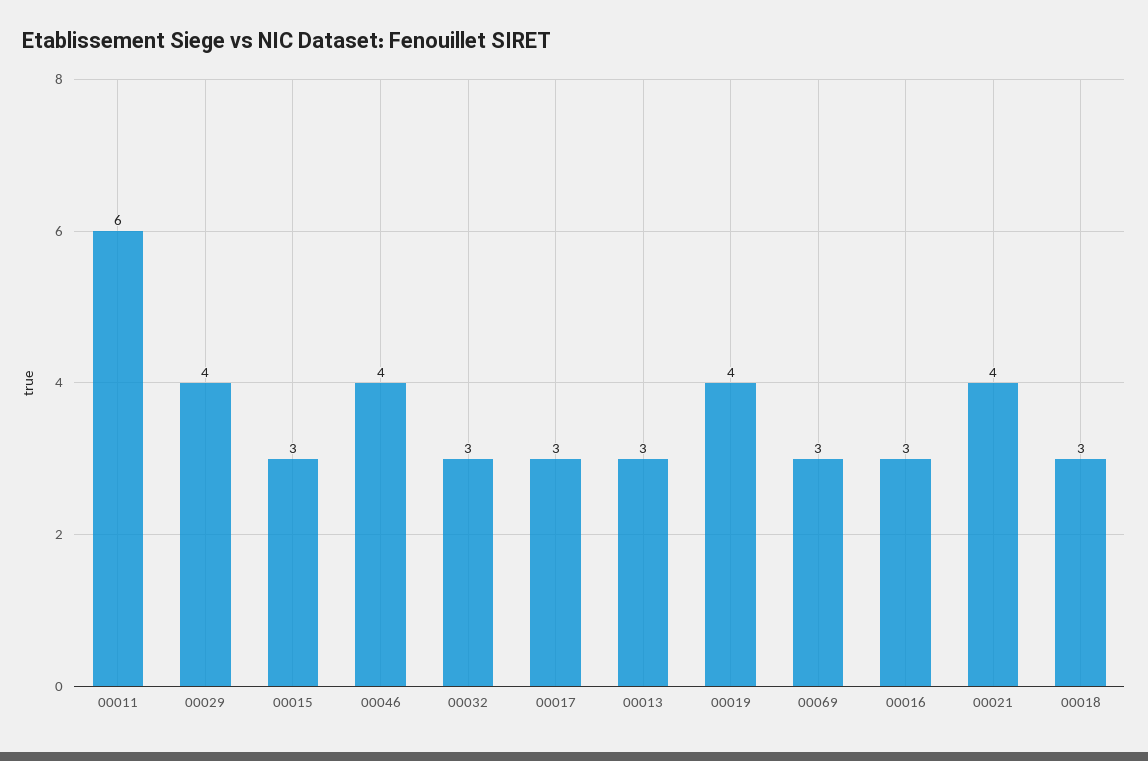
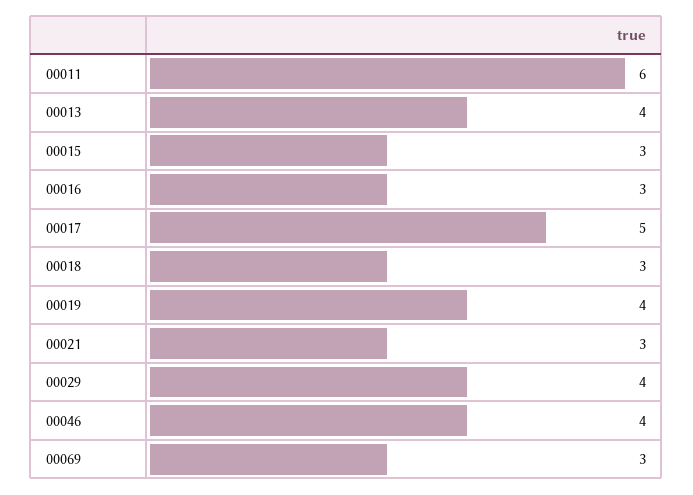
  {
    "00011": 6,
    "00029": 4,
    "00015": 3,
    "00046": 4,
-   "00032": 3,
-   "00017": 3,
+   "00017": 5,
-   "00013": 3,
+   "00013": 4,
    "00019": 4,
    "00069": 3,
    "00016": 3,
-   "00021": 4,
+   "00021": 3,
    "00018": 3
  }

